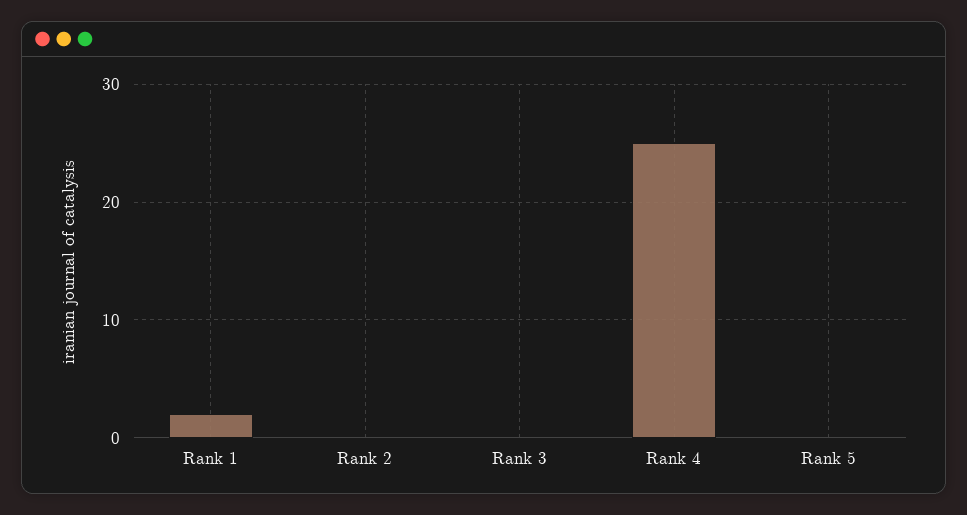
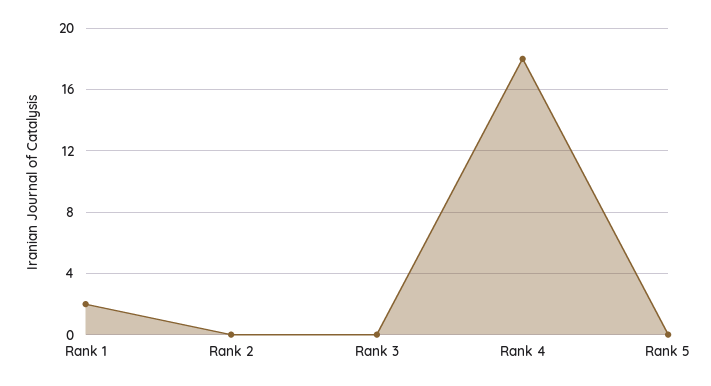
  {
    "Rank 1": 2,
    "Rank 2": 0,
    "Rank 3": 0,
-   "Rank 4": 25,
+   "Rank 4": 18,
    "Rank 5": 0
  }

